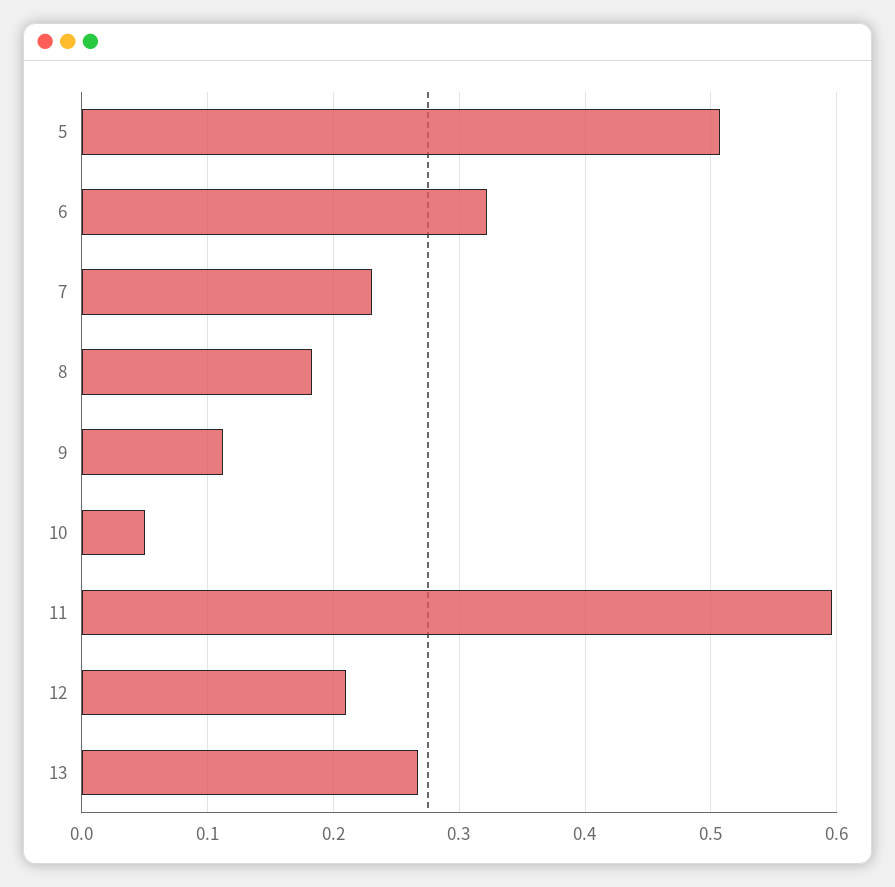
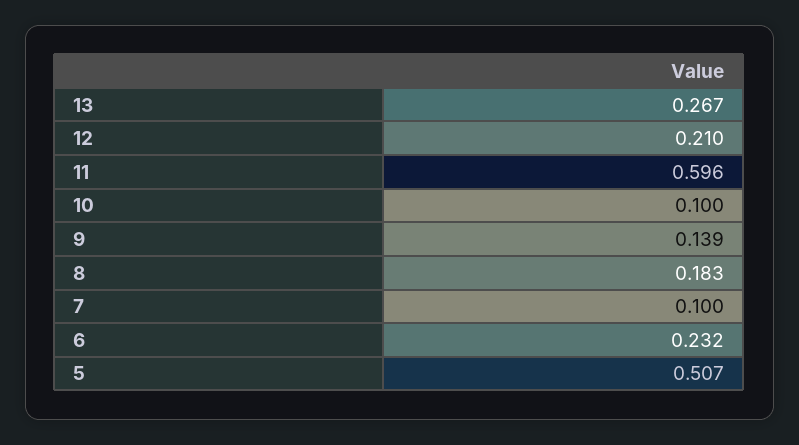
  {
    "5": 0.507,
-   "6": 0.32,
+   "6": 0.232,
-   "7": 0.23,
+   "7": 0.1,
    "8": 0.183,
-   "9": 0.11,
+   "9": 0.139,
-   "10": 0.05,
+   "10": 0.1,
    "11": 0.596,
    "12": 0.21,
    "13": 0.267
  }

